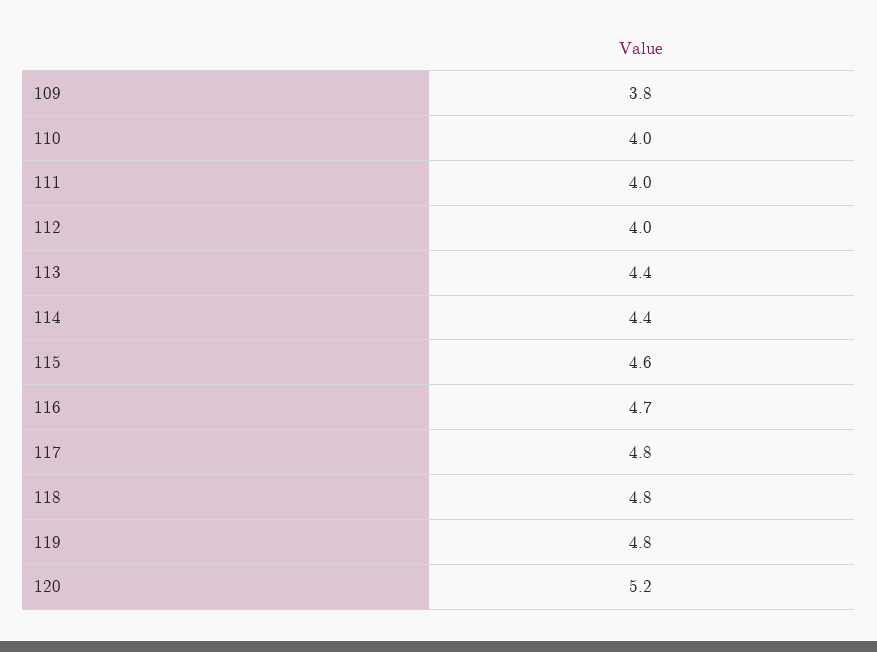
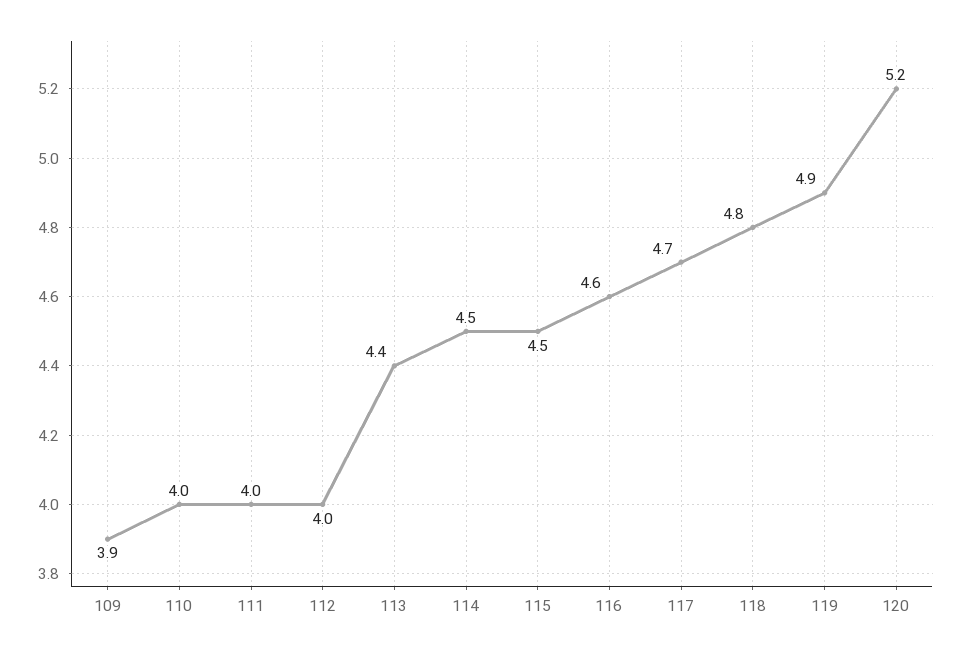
  {
-   "109": 3.8,
+   "109": 3.9,
    "110": 4,
    "111": 4,
    "112": 4,
    "113": 4.4,
-   "114": 4.4,
+   "114": 4.5,
-   "115": 4.6,
+   "115": 4.5,
-   "116": 4.7,
+   "116": 4.6,
-   "117": 4.8,
+   "117": 4.7,
    "118": 4.8,
-   "119": 4.8,
+   "119": 4.9,
    "120": 5.2
  }

